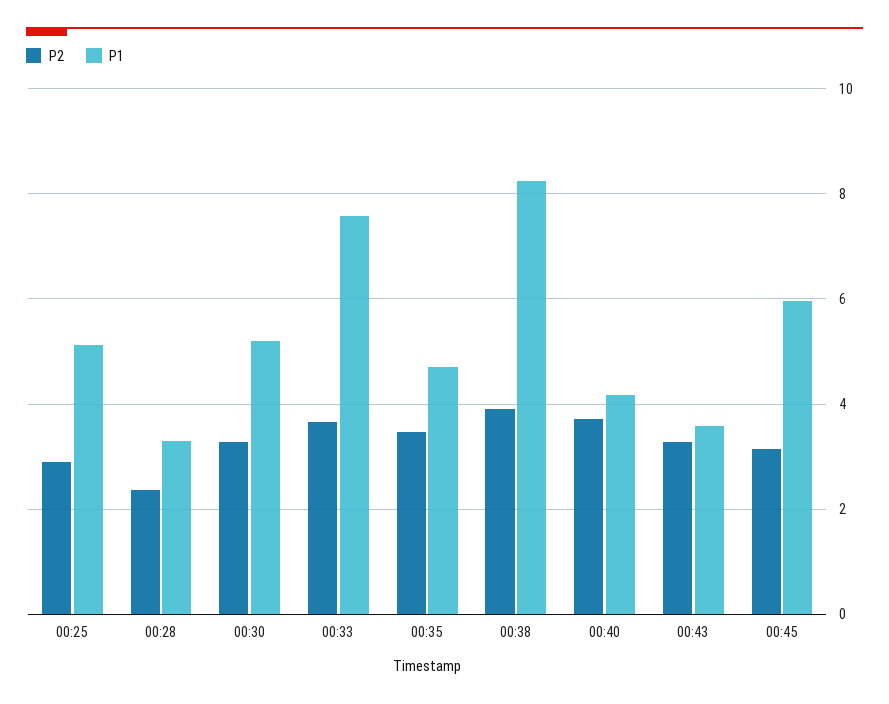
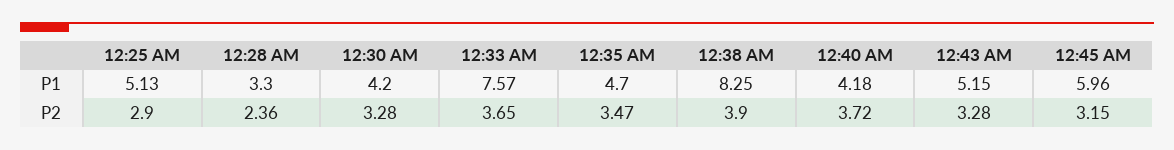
  {
    "P2": {
      "00:25": 2.9,
      "00:28": 2.36,
      "00:30": 3.28,
      "00:33": 3.65,
      "00:35": 3.47,
      "00:38": 3.9,
      "00:40": 3.72,
      "00:43": 3.28,
      "00:45": 3.15
    },
    "P1": {
      "00:25": 5.13,
      "00:28": 3.3,
-     "00:30": 5.2,
+     "00:30": 4.2,
      "00:33": 7.57,
      "00:35": 4.7,
      "00:38": 8.25,
      "00:40": 4.18,
-     "00:43": 3.6,
+     "00:43": 5.15,
      "00:45": 5.96
    }
  }

